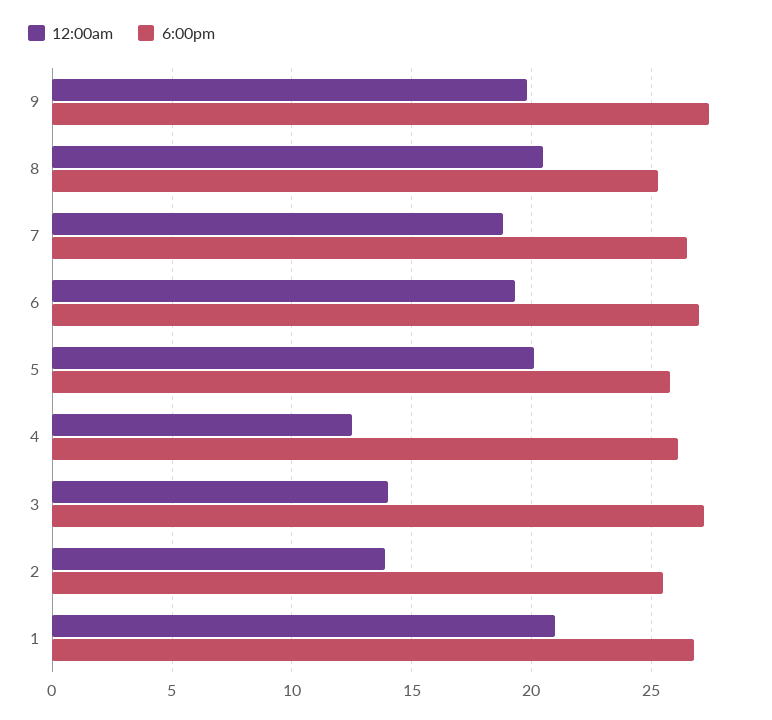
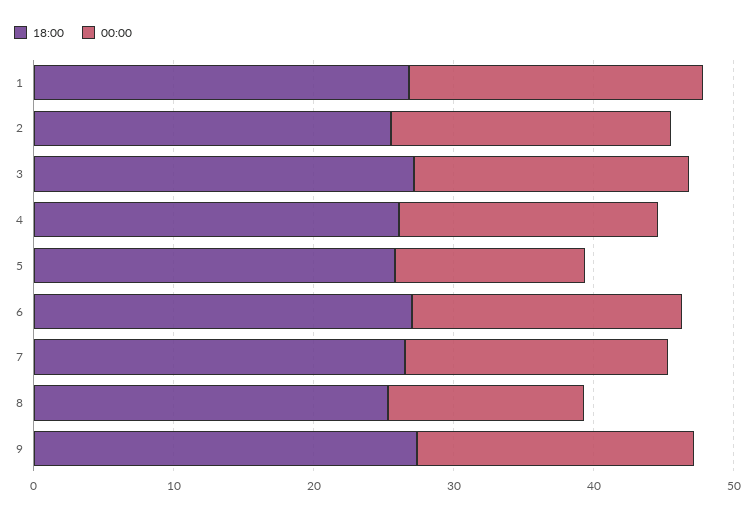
  {
    "12:00am": {
      "9": 20,
-     "8": 20.5,
+     "8": 14,
      "7": 19,
      "6": 19.5,
-     "5": 20,
+     "5": 14,
-     "4": 12.5,
+     "4": 18,
-     "3": 14,
+     "3": 20,
-     "2": 14,
+     "2": 20,
      "1": 21
    },
    "6:00pm": {
      "9": 27.5,
      "8": 25.5,
      "7": 26.5,
      "6": 27,
      "5": 26,
      "4": 26,
      "3": 27,
      "2": 25.5,
      "1": 27
    }
  }

